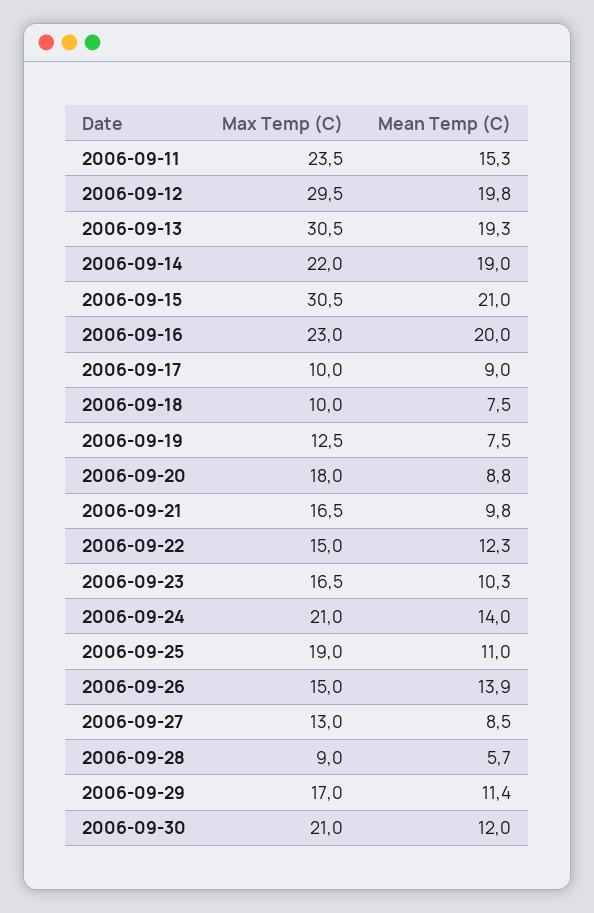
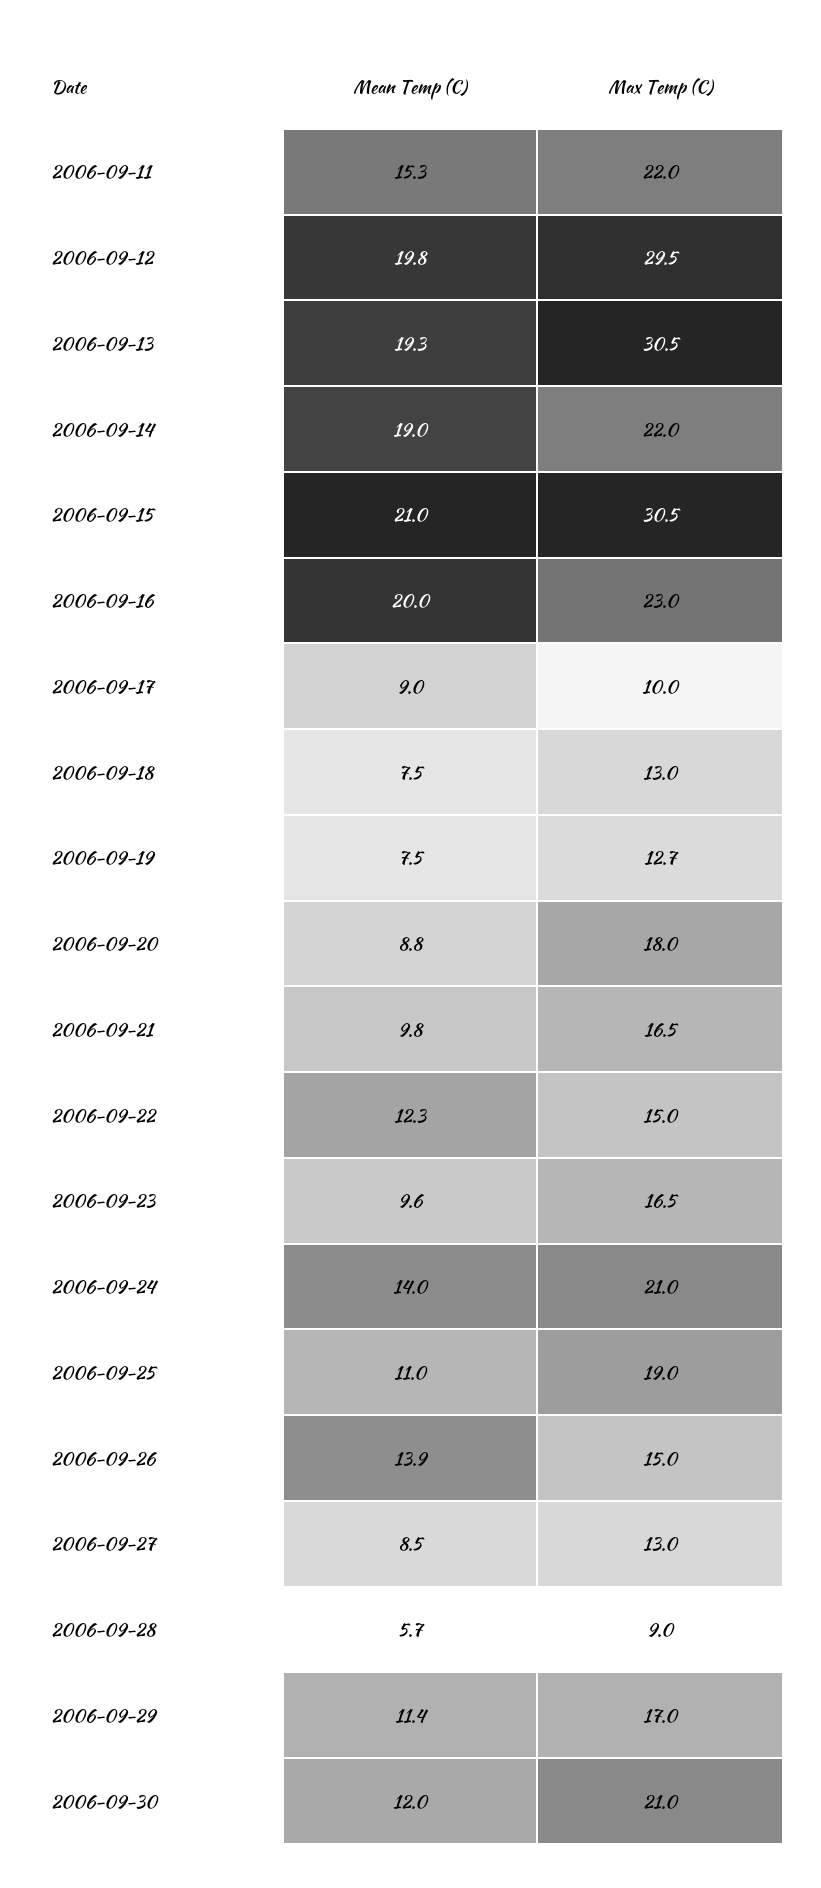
  {
    "Max Temp (C)": {
-     "2006-09-11": 23.5,
+     "2006-09-11": 22,
      "2006-09-12": 29.5,
      "2006-09-13": 30.5,
      "2006-09-14": 22,
      "2006-09-15": 30.5,
      "2006-09-16": 23,
      "2006-09-17": 10,
-     "2006-09-18": 10,
+     "2006-09-18": 13,
-     "2006-09-19": 12.5,
+     "2006-09-19": 12.7,
      "2006-09-20": 18,
      "2006-09-21": 16.5,
      "2006-09-22": 15,
      "2006-09-23": 16.5,
      "2006-09-24": 21,
      "2006-09-25": 19,
      "2006-09-26": 15,
      "2006-09-27": 13,
      "2006-09-28": 9,
      "2006-09-29": 17,
      "2006-09-30": 21
    },
    "Mean Temp (C)": {
      "2006-09-11": 15.3,
      "2006-09-12": 19.8,
      "2006-09-13": 19.3,
      "2006-09-14": 19,
      "2006-09-15": 21,
      "2006-09-16": 20,
      "2006-09-17": 9,
      "2006-09-18": 7.5,
      "2006-09-19": 7.5,
      "2006-09-20": 8.8,
      "2006-09-21": 9.8,
      "2006-09-22": 12.3,
-     "2006-09-23": 10.3,
+     "2006-09-23": 9.6,
      "2006-09-24": 14,
      "2006-09-25": 11,
      "2006-09-26": 13.9,
      "2006-09-27": 8.5,
      "2006-09-28": 5.7,
      "2006-09-29": 11.4,
      "2006-09-30": 12
    }
  }

